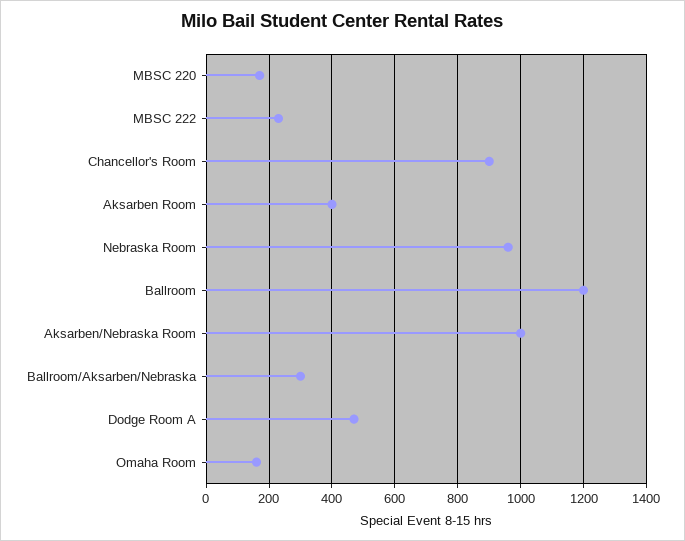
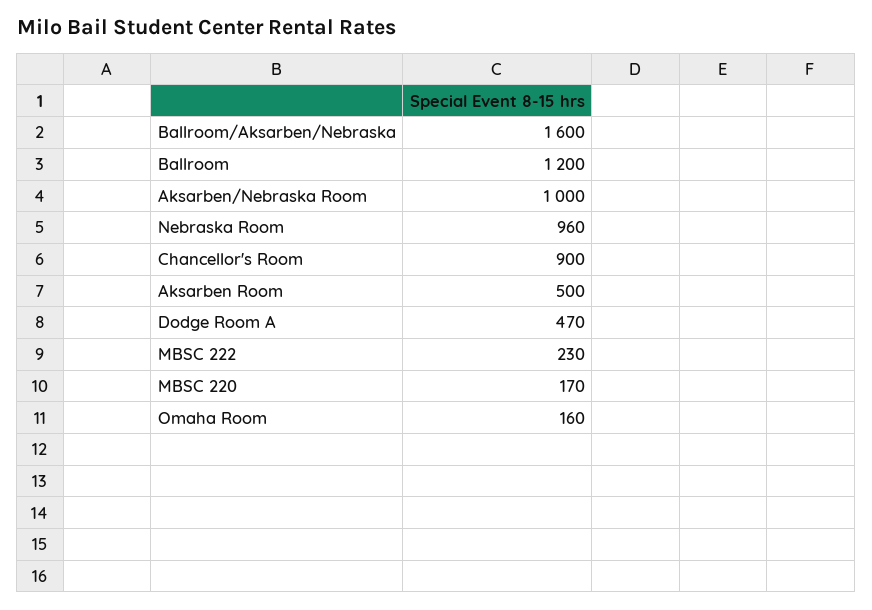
  {
    "MBSC 220": 170,
    "MBSC 222": 230,
    "Chancellor's Room": 900,
-   "Aksarben Room": 400,
+   "Aksarben Room": 500,
    "Nebraska Room": 960,
    "Ballroom": 1200,
    "Aksarben/Nebraska Room": 1000,
-   "Ballroom/Aksarben/Nebraska": 300,
+   "Ballroom/Aksarben/Nebraska": 1600,
    "Dodge Room A": 470,
    "Omaha Room": 160
  }

